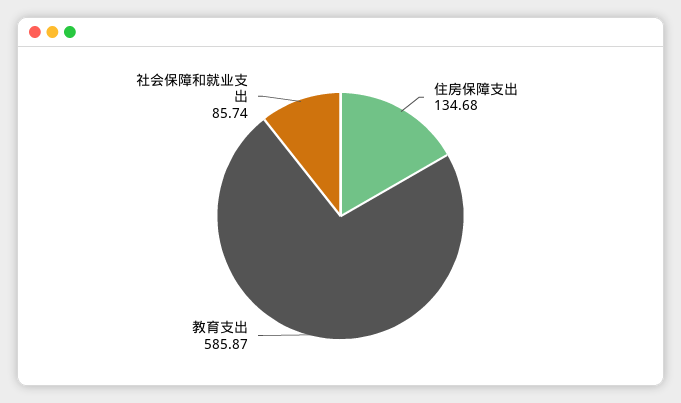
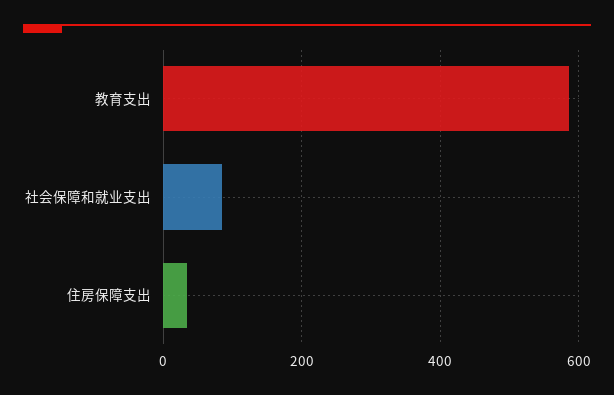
  {
-   "住房保障支出": 134.68,
+   "住房保障支出": 40,
    "教育支出": 585.87,
    "社会保障和就业支出": 85.74
  }

